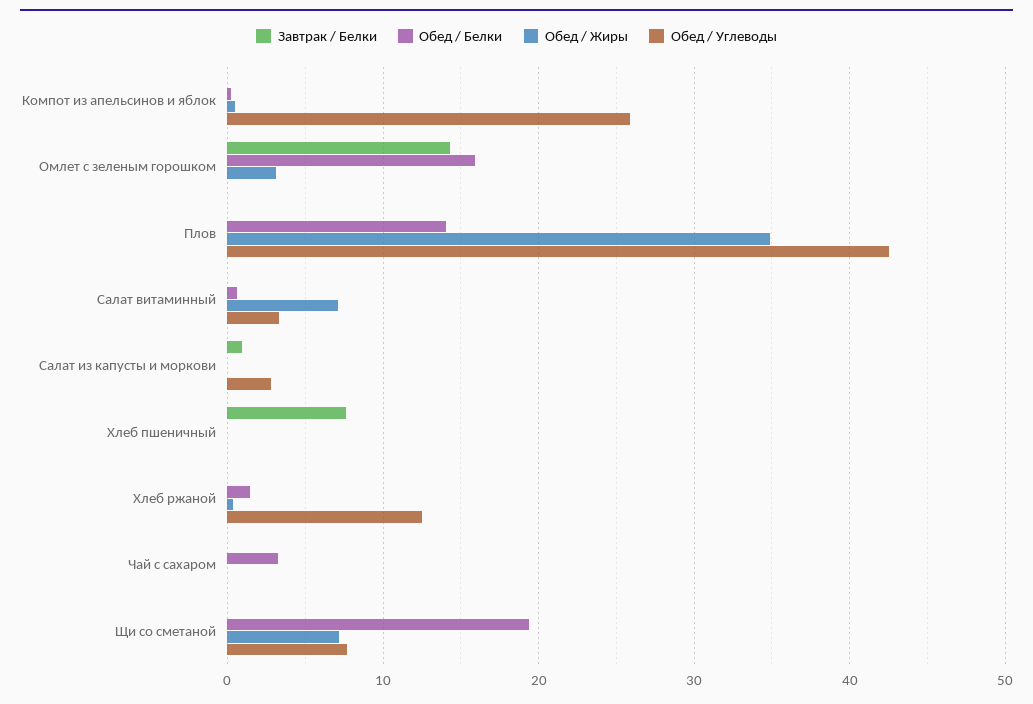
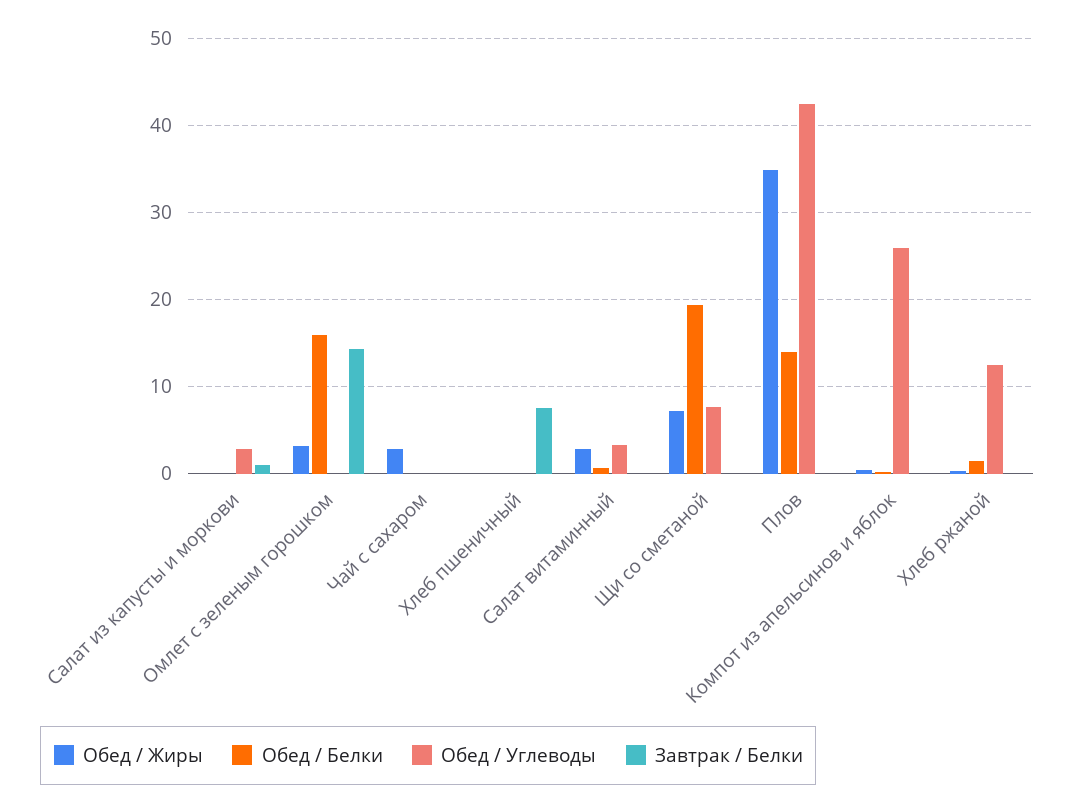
  {
    "Завтрак / Белки": {
      "Компот из апельсинов и яблок": 0,
      "Омлет с зеленым горошком": 14,
      "Плов": 0,
      "Салат витаминный": 0,
      "Салат из капусты и моркови": 1,
      "Хлеб пшеничный": 8,
      "Хлеб ржаной": 0,
      "Чай с сахаром": 0,
      "Щи со сметаной": 0
    },
    "Обед / Белки": {
      "Компот из апельсинов и яблок": 0,
      "Омлет с зеленым горошком": 16,
      "Плов": 14,
      "Салат витаминный": 1,
      "Салат из капусты и моркови": 0,
      "Хлеб пшеничный": 0,
      "Хлеб ржаной": 1,
-     "Чай с сахаром": 3,
+     "Чай с сахаром": 0,
      "Щи со сметаной": 19
    },
    "Обед / Жиры": {
      "Компот из апельсинов и яблок": 0,
      "Омлет с зеленым горошком": 3,
      "Плов": 35,
-     "Салат витаминный": 7,
+     "Салат витаминный": 3,
      "Салат из капусты и моркови": 0,
      "Хлеб пшеничный": 0,
      "Хлеб ржаной": 0,
-     "Чай с сахаром": 0,
+     "Чай с сахаром": 3,
      "Щи со сметаной": 7
    },
    "Обед / Углеводы": {
      "Компот из апельсинов и яблок": 26,
      "Омлет с зеленым горошком": 0,
      "Плов": 43,
      "Салат витаминный": 3,
      "Салат из капусты и моркови": 3,
      "Хлеб пшеничный": 0,
      "Хлеб ржаной": 12,
      "Чай с сахаром": 0,
      "Щи со сметаной": 8
    }
  }

